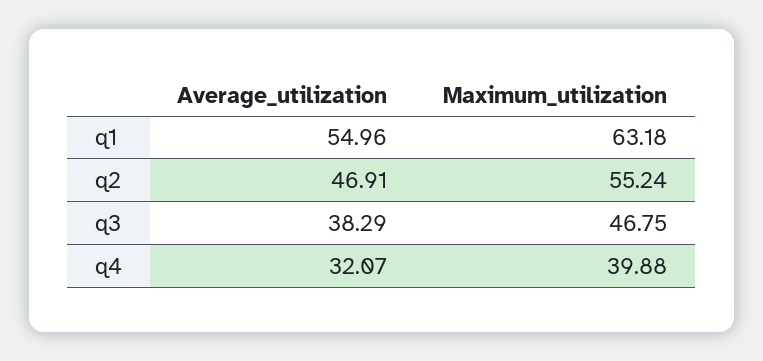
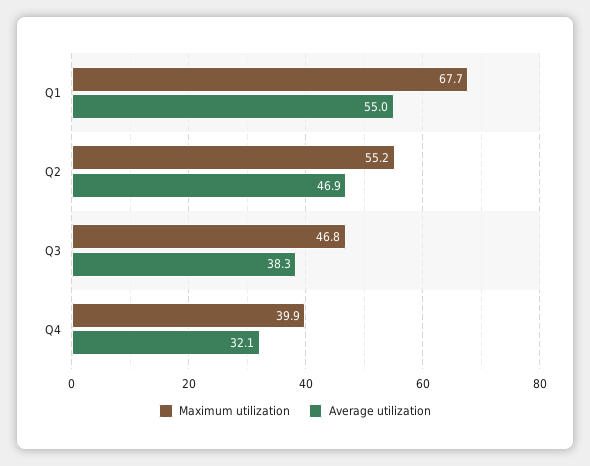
  {
    "Average_utilization": {
      "q1": 54.96,
      "q2": 46.91,
      "q3": 38.29,
      "q4": 32.07
    },
    "Maximum_utilization": {
-     "q1": 63.18,
+     "q1": 67.7,
      "q2": 55.24,
      "q3": 46.75,
      "q4": 39.88
    }
  }

